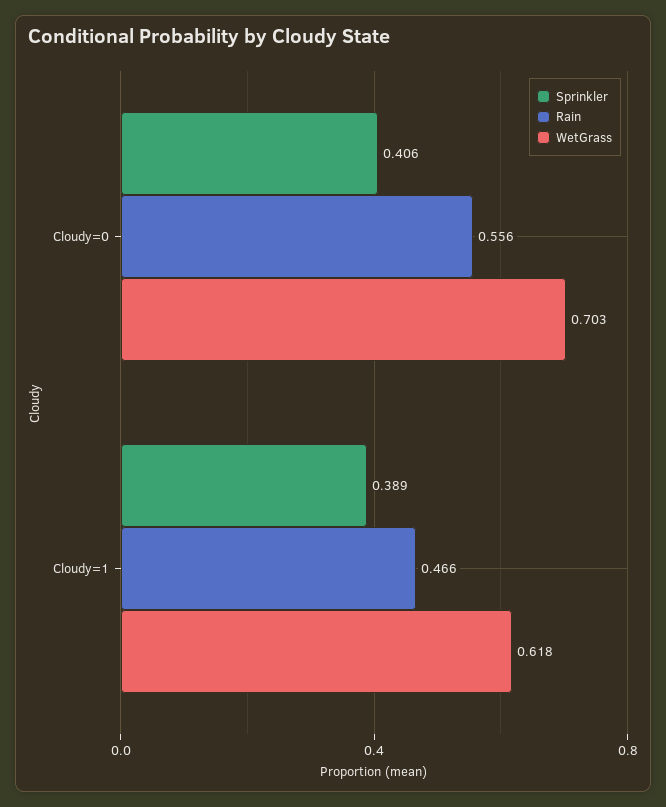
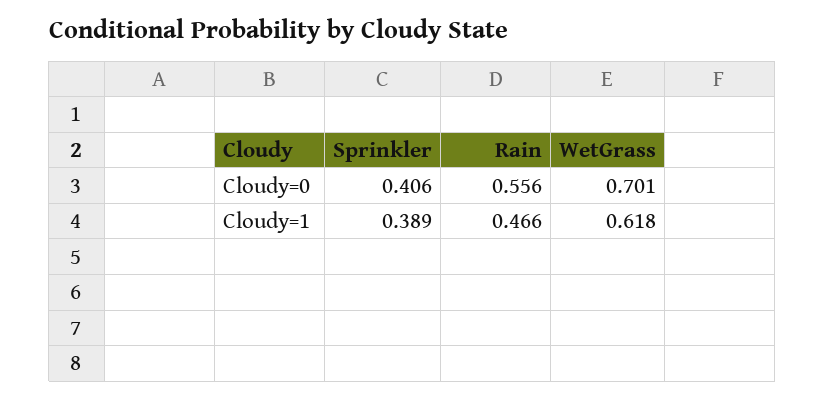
  {
    "Sprinkler": {
      "Cloudy=0": 0.406,
      "Cloudy=1": 0.389
    },
    "Rain": {
      "Cloudy=0": 0.556,
      "Cloudy=1": 0.466
    },
    "WetGrass": {
-     "Cloudy=0": 0.703,
+     "Cloudy=0": 0.701,
      "Cloudy=1": 0.618
    }
  }

